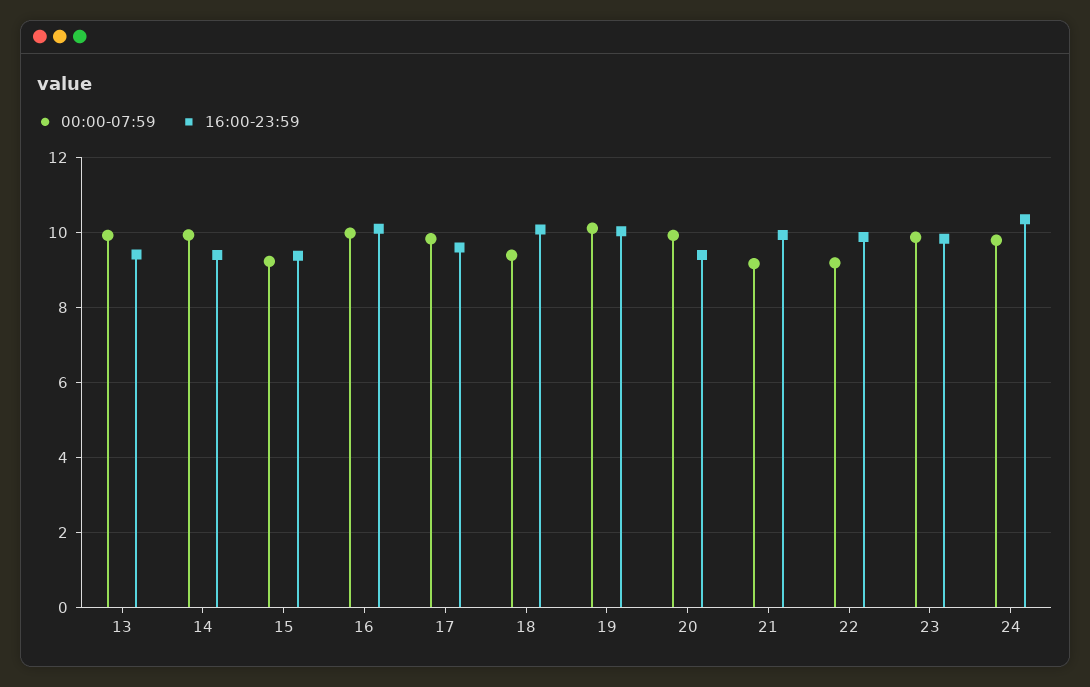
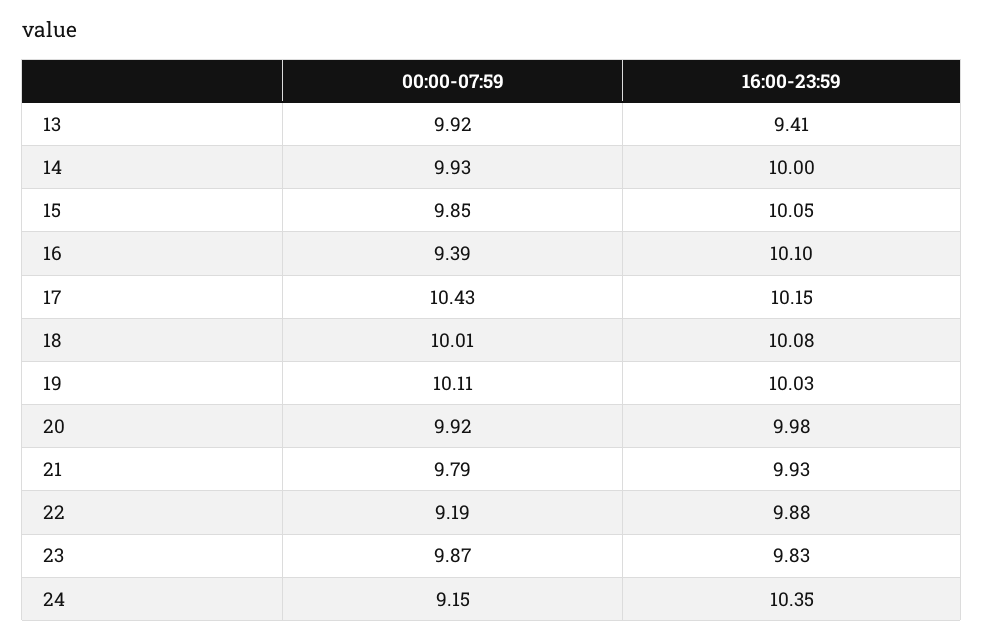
  {
    "00:00-07:59": {
      "13": 9.92,
      "14": 9.93,
-     "15": 9.2,
+     "15": 9.85,
-     "16": 10,
+     "16": 9.39,
-     "17": 9.8,
+     "17": 10.43,
-     "18": 9.4,
+     "18": 10.01,
      "19": 10.11,
      "20": 9.92,
-     "21": 9.2,
+     "21": 9.79,
      "22": 9.19,
      "23": 9.87,
-     "24": 9.8
+     "24": 9.15
    },
    "16:00-23:59": {
      "13": 9.41,
-     "14": 9.4,
+     "14": 10,
-     "15": 9.4,
+     "15": 10.05,
      "16": 10.1,
-     "17": 9.6,
+     "17": 10.15,
      "18": 10.08,
      "19": 10.03,
-     "20": 9.4,
+     "20": 9.98,
      "21": 9.93,
      "22": 9.88,
      "23": 9.83,
      "24": 10.35
    }
  }

